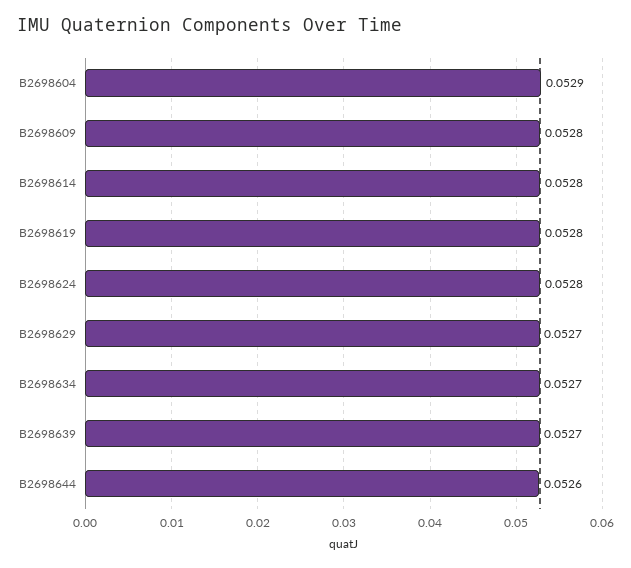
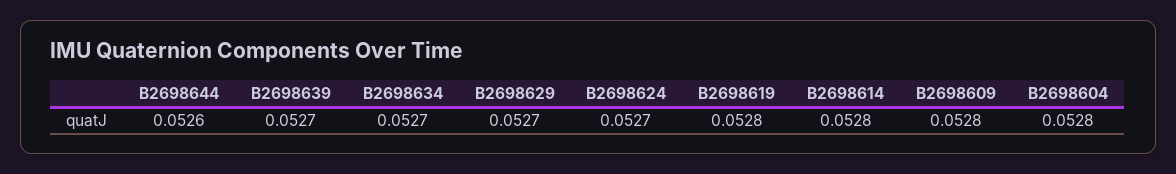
  {
-   "B2698604": 0.0529,
+   "B2698604": 0.0528,
    "B2698609": 0.0528,
    "B2698614": 0.0528,
    "B2698619": 0.0528,
-   "B2698624": 0.0528,
+   "B2698624": 0.0527,
    "B2698629": 0.0527,
    "B2698634": 0.0527,
    "B2698639": 0.0527,
    "B2698644": 0.0526
  }

